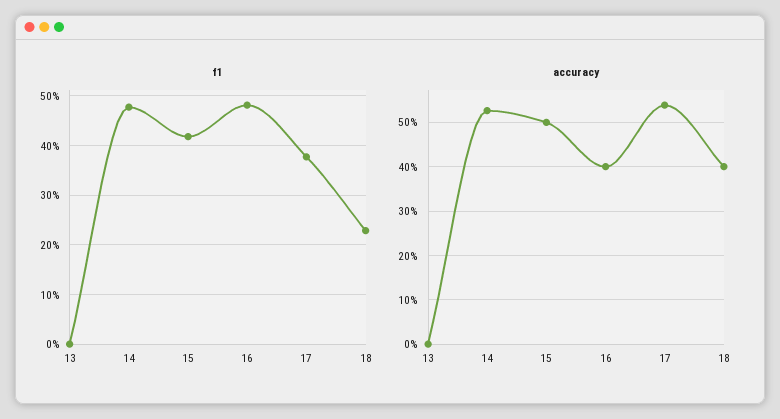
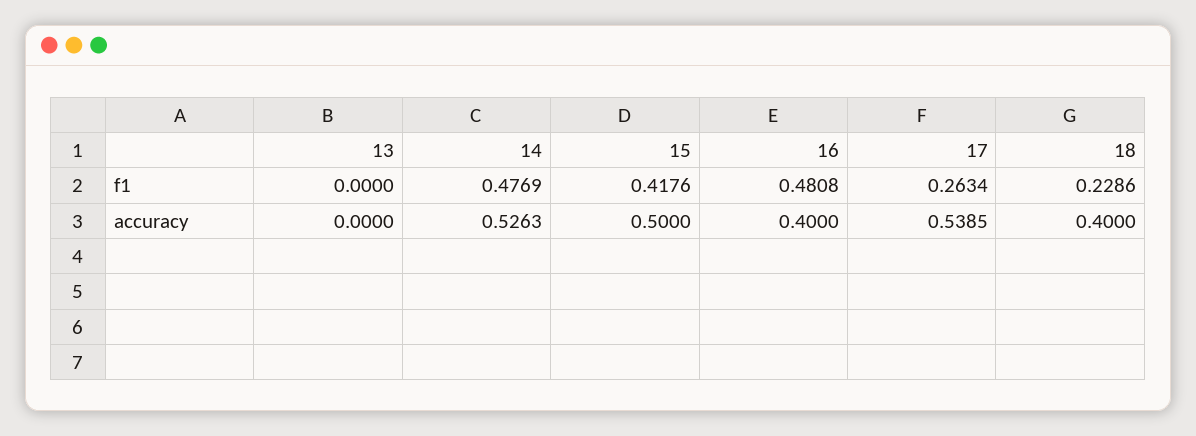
  {
    "f1": {
      "13": 0,
      "14": 0.4769,
      "15": 0.4176,
      "16": 0.4808,
-     "17": 0.38,
+     "17": 0.2634,
      "18": 0.2286
    },
    "accuracy": {
      "13": 0,
      "14": 0.5263,
      "15": 0.5,
      "16": 0.4,
      "17": 0.5385,
      "18": 0.4
    }
  }

